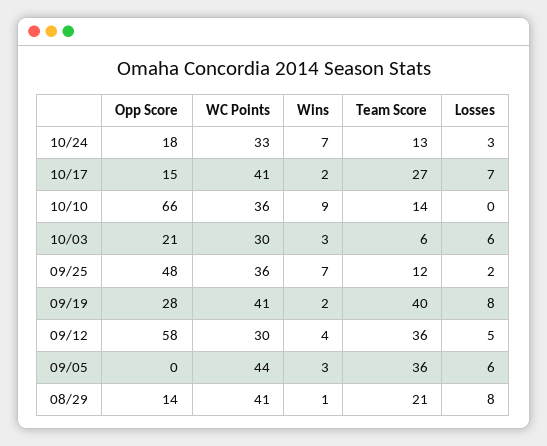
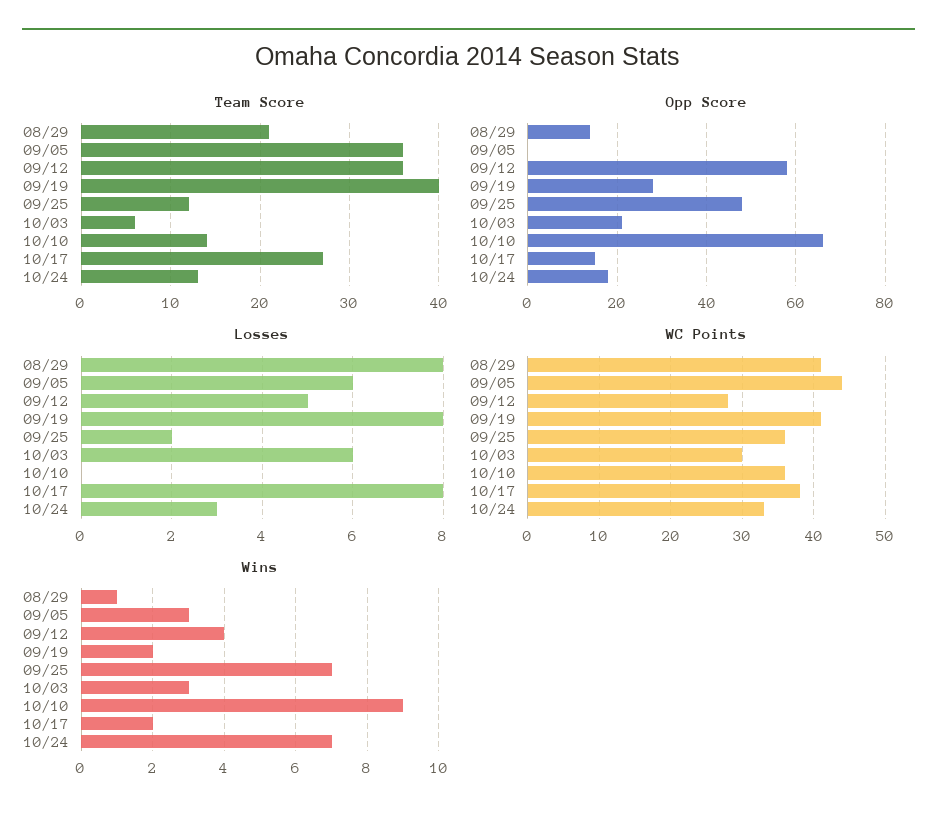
  {
    "Opp Score": {
      "10/24": 18,
      "10/17": 15,
      "10/10": 66,
      "10/03": 21,
      "09/25": 48,
      "09/19": 28,
      "09/12": 58,
      "09/05": 0,
      "08/29": 14
    },
    "WC Points": {
      "10/24": 33,
-     "10/17": 41,
+     "10/17": 38,
      "10/10": 36,
      "10/03": 30,
      "09/25": 36,
      "09/19": 41,
-     "09/12": 30,
+     "09/12": 28,
      "09/05": 44,
      "08/29": 41
    },
    "Wins": {
      "10/24": 7,
      "10/17": 2,
      "10/10": 9,
      "10/03": 3,
      "09/25": 7,
      "09/19": 2,
      "09/12": 4,
      "09/05": 3,
      "08/29": 1
    },
    "Team Score": {
      "10/24": 13,
      "10/17": 27,
      "10/10": 14,
      "10/03": 6,
      "09/25": 12,
      "09/19": 40,
      "09/12": 36,
      "09/05": 36,
      "08/29": 21
    },
    "Losses": {
      "10/24": 3,
-     "10/17": 7,
+     "10/17": 8,
      "10/10": 0,
      "10/03": 6,
      "09/25": 2,
      "09/19": 8,
      "09/12": 5,
      "09/05": 6,
      "08/29": 8
    }
  }

